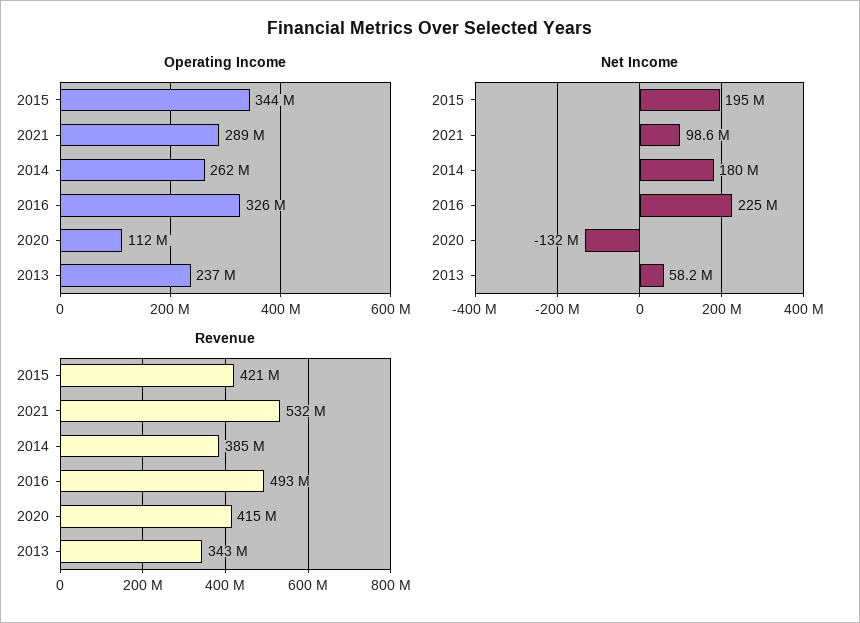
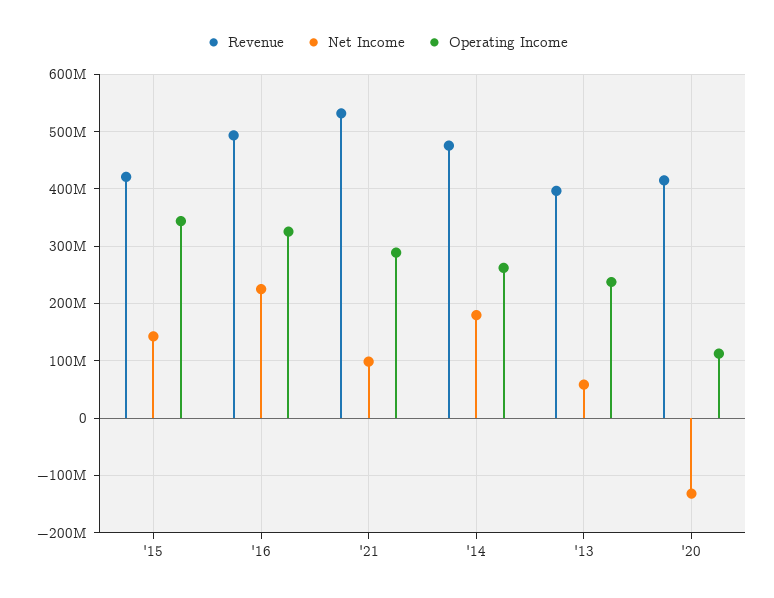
  {
    "Operating Income": {
      "2015": 344000000,
      "2021": 289000000,
      "2014": 262000000,
      "2016": 326000000,
      "2020": 112000000,
      "2013": 237000000
    },
    "Net Income": {
-     "2015": 195000000,
+     "2015": 140000000,
      "2021": 98600000,
      "2014": 180000000,
      "2016": 225000000,
      "2020": -132000000,
      "2013": 58200000
    },
    "Revenue": {
      "2015": 421000000,
      "2021": 532000000,
-     "2014": 385000000,
+     "2014": 480000000,
      "2016": 493000000,
      "2020": 415000000,
-     "2013": 343000000
+     "2013": 400000000
    }
  }

